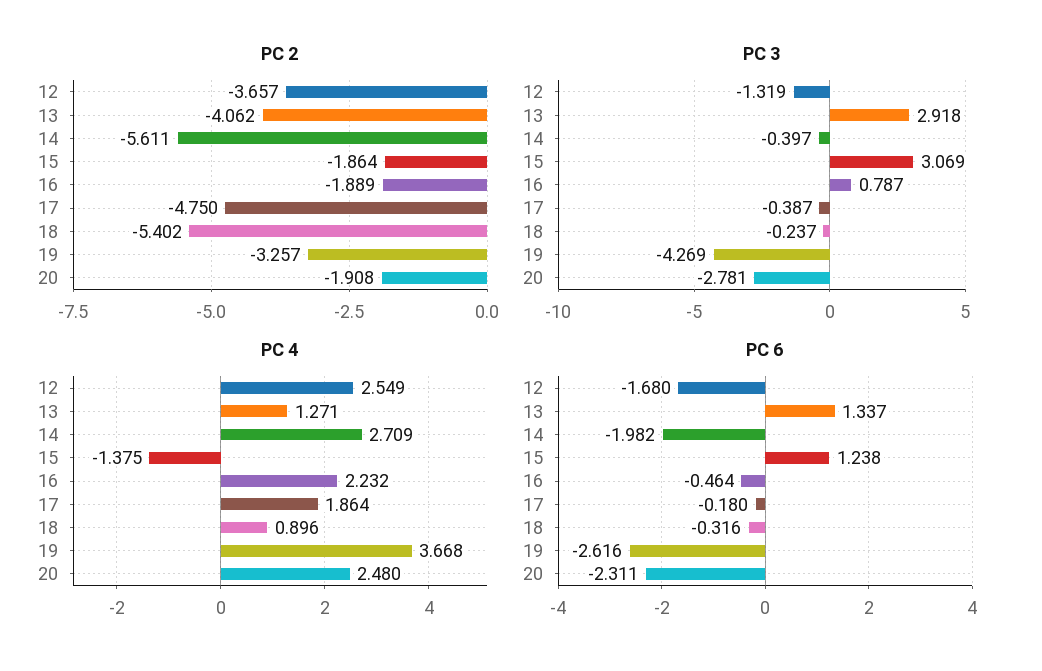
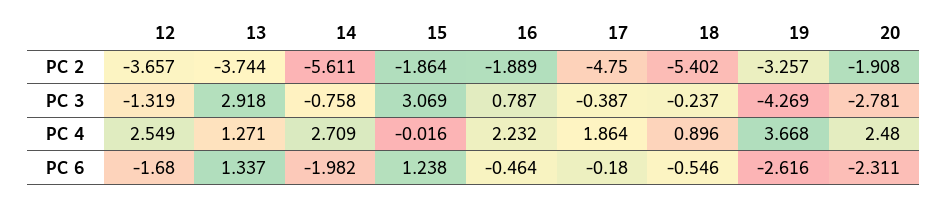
  {
    "PC 2": {
      "12": -3.657,
-     "13": -4.062,
+     "13": -3.744,
      "14": -5.611,
      "15": -1.864,
      "16": -1.889,
      "17": -4.75,
      "18": -5.402,
      "19": -3.257,
      "20": -1.908
    },
    "PC 3": {
      "12": -1.319,
      "13": 2.918,
-     "14": -0.397,
+     "14": -0.758,
      "15": 3.069,
      "16": 0.787,
      "17": -0.387,
      "18": -0.237,
      "19": -4.269,
      "20": -2.781
    },
    "PC 4": {
      "12": 2.549,
      "13": 1.271,
      "14": 2.709,
-     "15": -1.375,
+     "15": -0.016,
      "16": 2.232,
      "17": 1.864,
      "18": 0.896,
      "19": 3.668,
      "20": 2.48
    },
    "PC 6": {
      "12": -1.68,
      "13": 1.337,
      "14": -1.982,
      "15": 1.238,
      "16": -0.464,
      "17": -0.18,
-     "18": -0.316,
+     "18": -0.546,
      "19": -2.616,
      "20": -2.311
    }
  }

